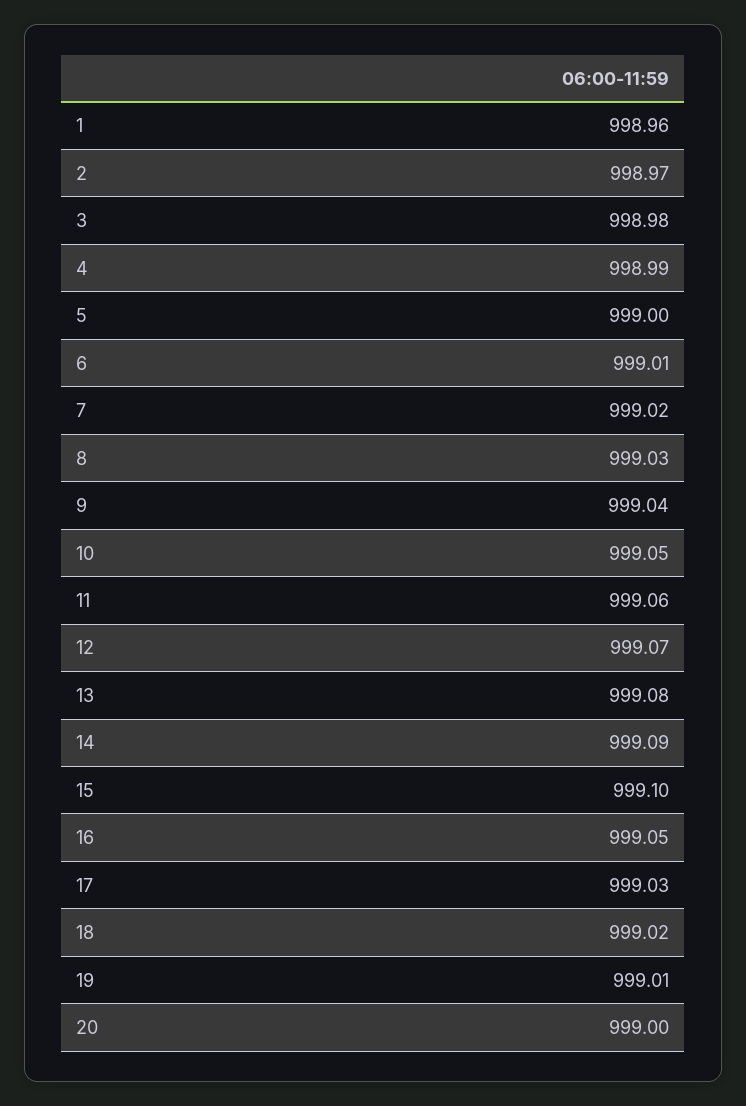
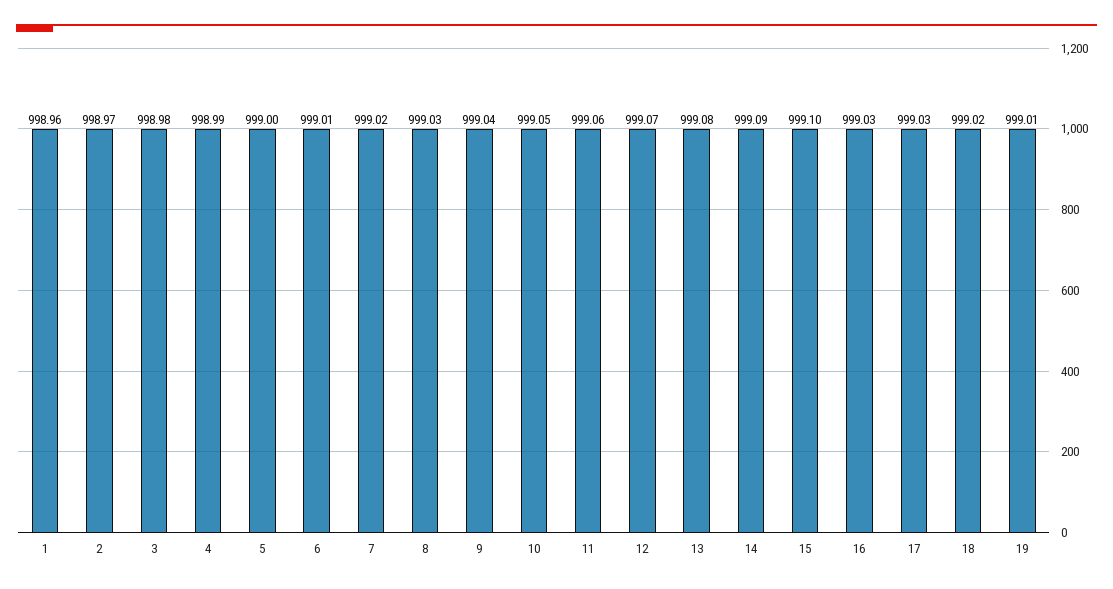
  {
    "1": 998.96,
    "2": 998.97,
    "3": 998.98,
    "4": 998.99,
    "5": 999,
    "6": 999.01,
    "7": 999.02,
    "8": 999.03,
    "9": 999.04,
    "10": 999.05,
    "11": 999.06,
    "12": 999.07,
    "13": 999.08,
    "14": 999.09,
    "15": 999.1,
-   "16": 999.05,
+   "16": 999.03,
    "17": 999.03,
    "18": 999.02,
-   "19": 999.01,
+   "19": 999.01
-   "20": 999
  }

